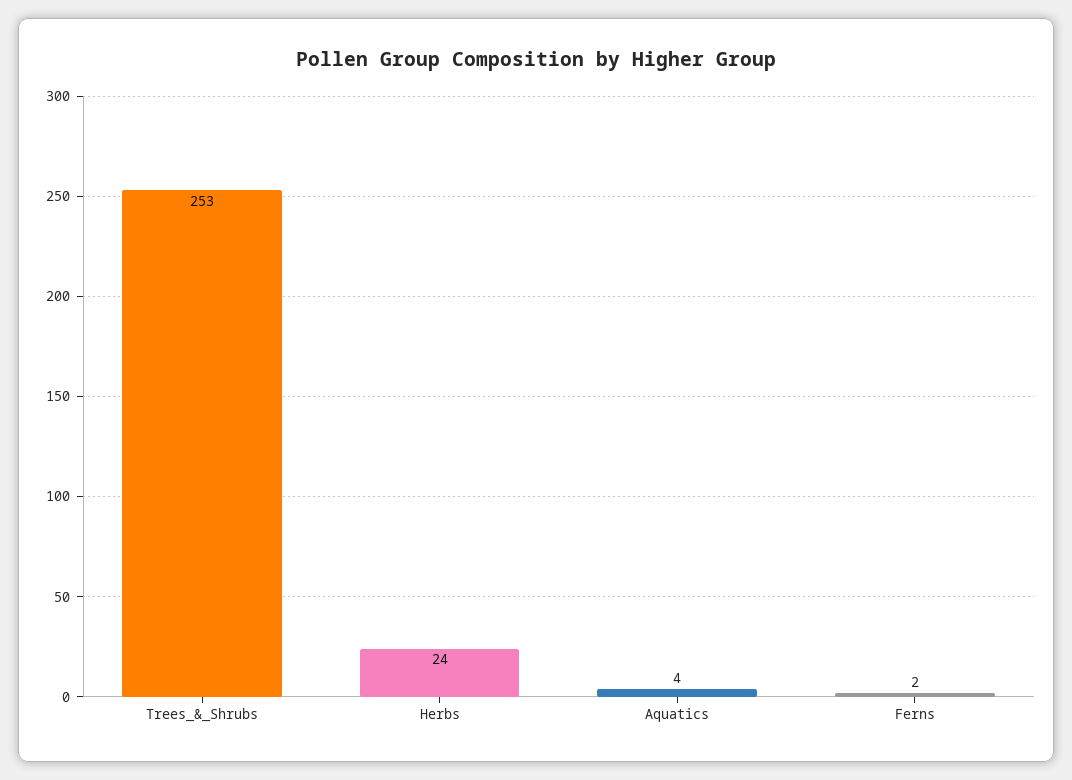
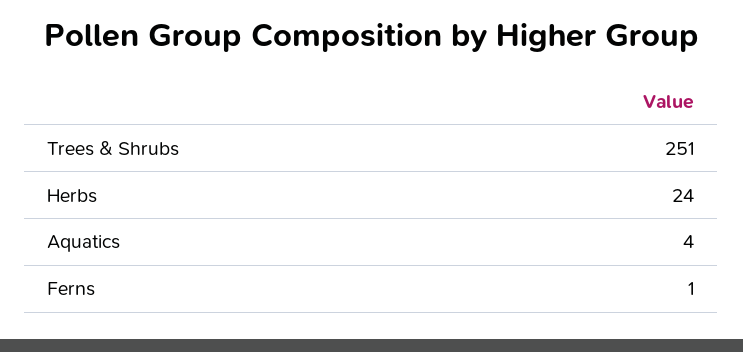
  {
-   "Trees_&_Shrubs": 253,
+   "Trees_&_Shrubs": 251,
    "Herbs": 24,
    "Aquatics": 4,
-   "Ferns": 2
+   "Ferns": 1
  }

